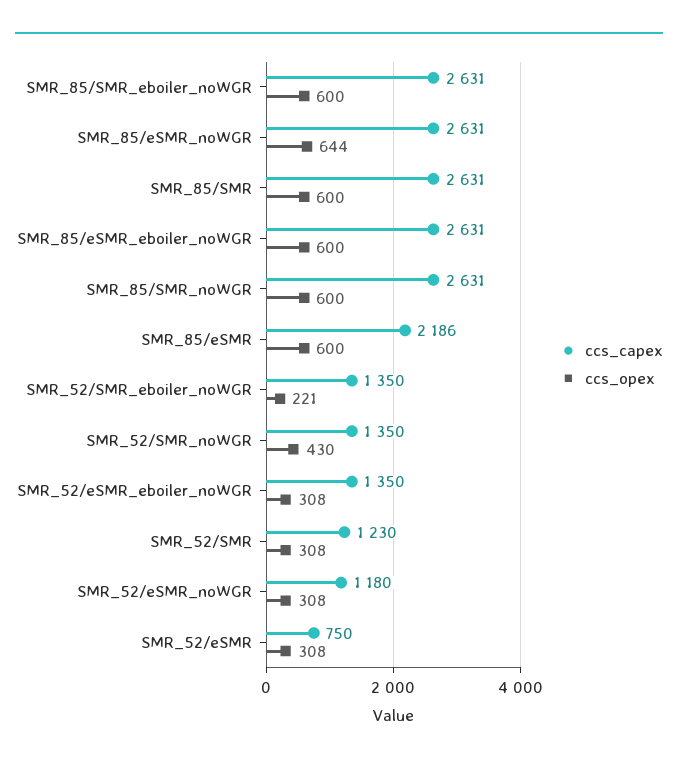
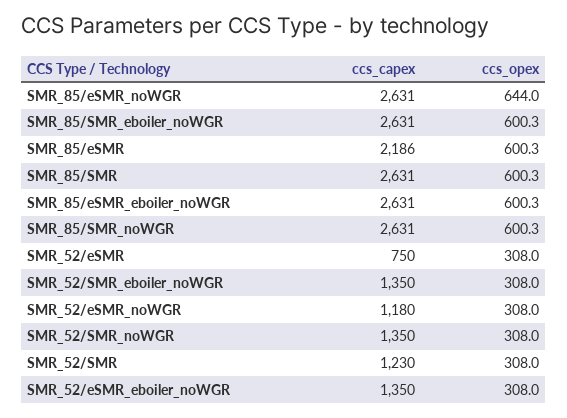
  {
    "ccs_capex": {
      "SMR_85/SMR_eboiler_noWGR": 2631,
      "SMR_85/eSMR_noWGR": 2631,
      "SMR_85/SMR": 2631,
      "SMR_85/eSMR_eboiler_noWGR": 2631,
      "SMR_85/SMR_noWGR": 2631,
      "SMR_85/eSMR": 2186,
      "SMR_52/SMR_eboiler_noWGR": 1350,
      "SMR_52/SMR_noWGR": 1350,
      "SMR_52/eSMR_eboiler_noWGR": 1350,
      "SMR_52/SMR": 1230,
      "SMR_52/eSMR_noWGR": 1180,
      "SMR_52/eSMR": 750
    },
    "ccs_opex": {
      "SMR_85/SMR_eboiler_noWGR": 600.3,
      "SMR_85/eSMR_noWGR": 644,
      "SMR_85/SMR": 600.3,
      "SMR_85/eSMR_eboiler_noWGR": 600.3,
      "SMR_85/SMR_noWGR": 600.3,
      "SMR_85/eSMR": 600.3,
-     "SMR_52/SMR_eboiler_noWGR": 221,
+     "SMR_52/SMR_eboiler_noWGR": 308,
-     "SMR_52/SMR_noWGR": 430,
+     "SMR_52/SMR_noWGR": 308,
      "SMR_52/eSMR_eboiler_noWGR": 308,
      "SMR_52/SMR": 308,
      "SMR_52/eSMR_noWGR": 308,
      "SMR_52/eSMR": 308
    }
  }

